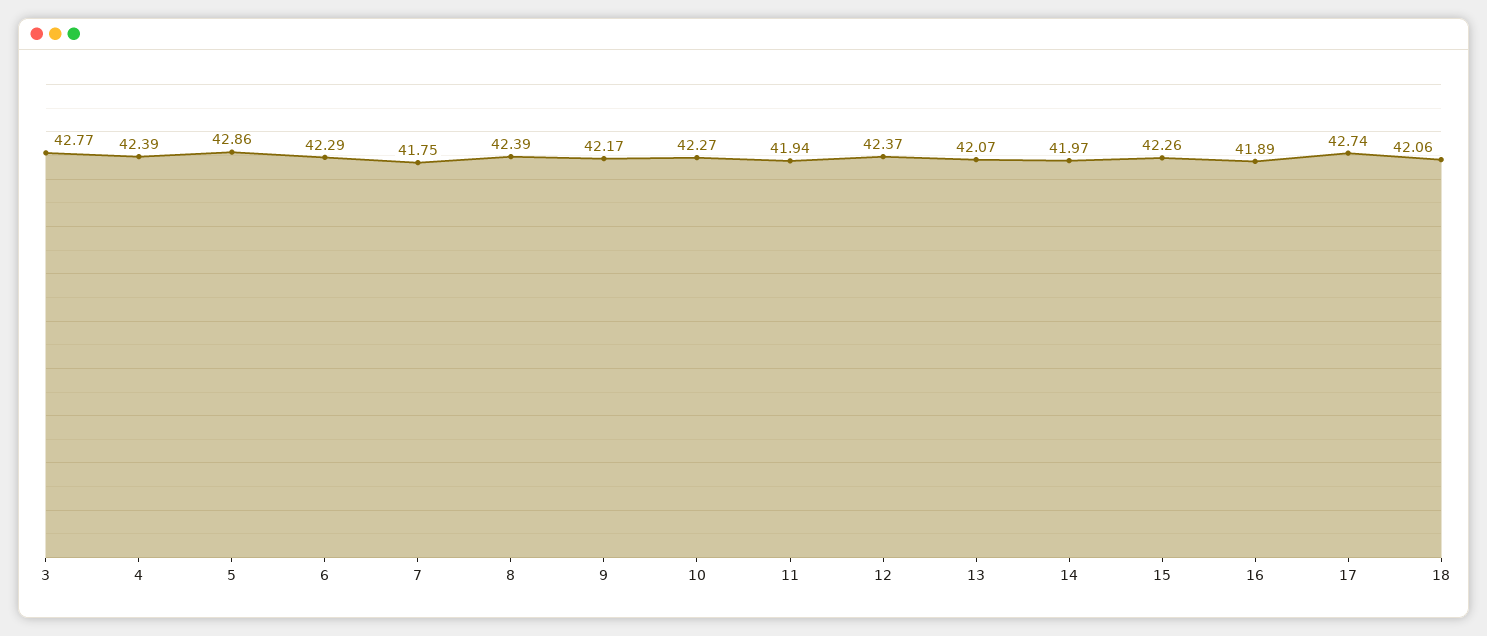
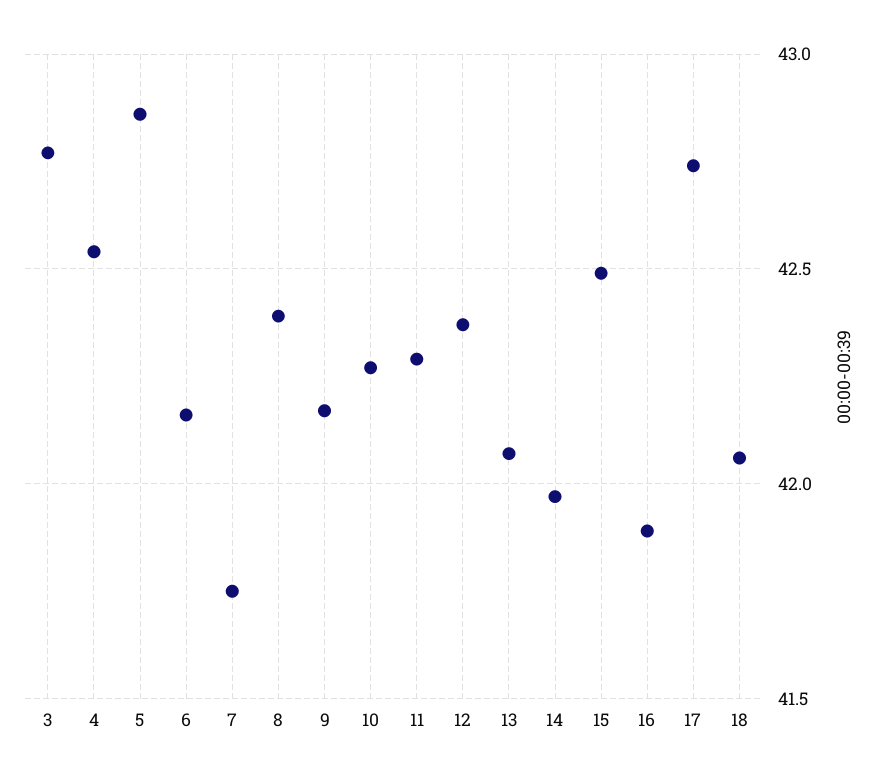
  {
    "3": 42.77,
-   "4": 42.39,
+   "4": 42.55,
    "5": 42.86,
-   "6": 42.29,
+   "6": 42.15,
    "7": 41.75,
    "8": 42.39,
    "9": 42.17,
    "10": 42.27,
-   "11": 41.94,
+   "11": 42.3,
    "12": 42.37,
    "13": 42.07,
    "14": 41.97,
-   "15": 42.26,
+   "15": 42.5,
    "16": 41.89,
    "17": 42.74,
    "18": 42.06
  }

